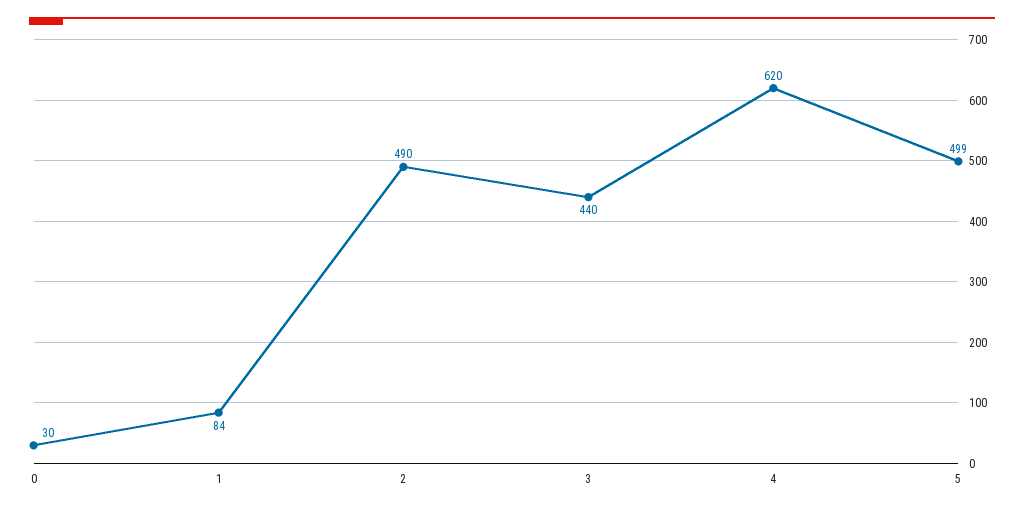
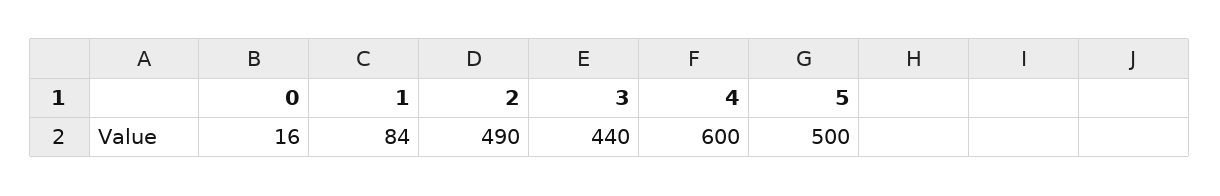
  {
-   "0": 30,
+   "0": 16,
    "1": 84,
    "2": 490,
    "3": 440,
-   "4": 620,
+   "4": 600,
-   "5": 499
+   "5": 500
  }

